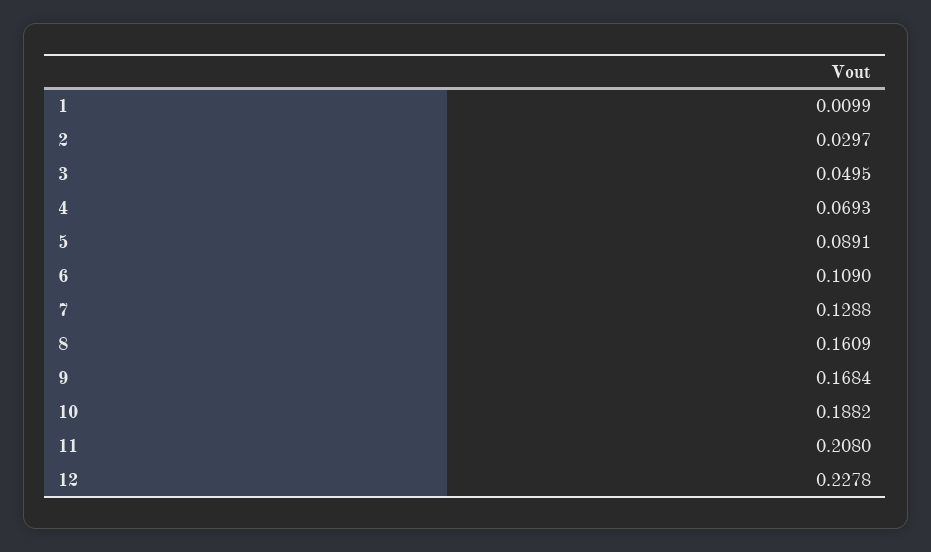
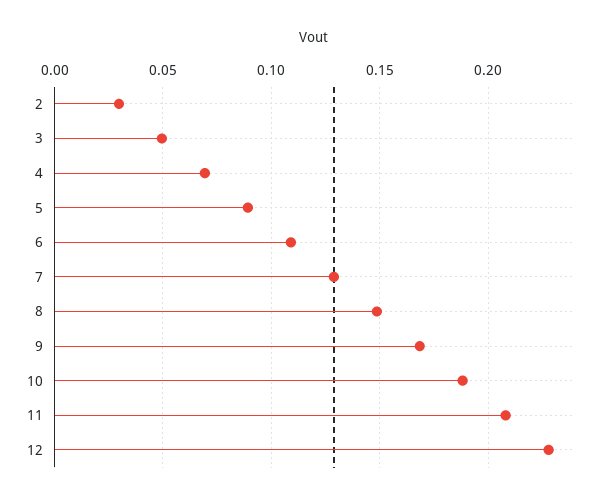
  {
-   "1": 0.0099,
    "2": 0.0297,
    "3": 0.0495,
    "4": 0.0693,
    "5": 0.0891,
    "6": 0.109,
    "7": 0.1288,
-   "8": 0.1609,
+   "8": 0.15,
    "9": 0.1684,
    "10": 0.1882,
    "11": 0.208,
    "12": 0.2278
  }

